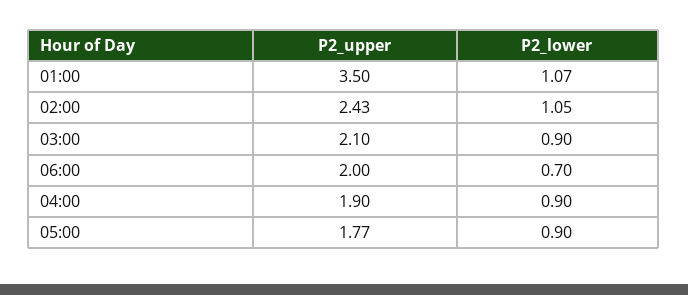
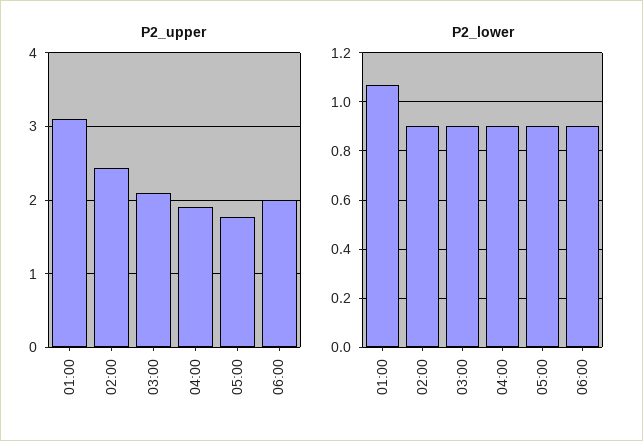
  {
    "P2_upper": {
-     "01:00": 3.5,
+     "01:00": 3.1,
      "02:00": 2.43,
      "03:00": 2.1,
      "06:00": 2,
      "04:00": 1.9,
      "05:00": 1.77
    },
    "P2_lower": {
      "01:00": 1.07,
-     "02:00": 1.05,
+     "02:00": 0.9,
      "03:00": 0.9,
-     "06:00": 0.7,
+     "06:00": 0.9,
      "04:00": 0.9,
      "05:00": 0.9
    }
  }

